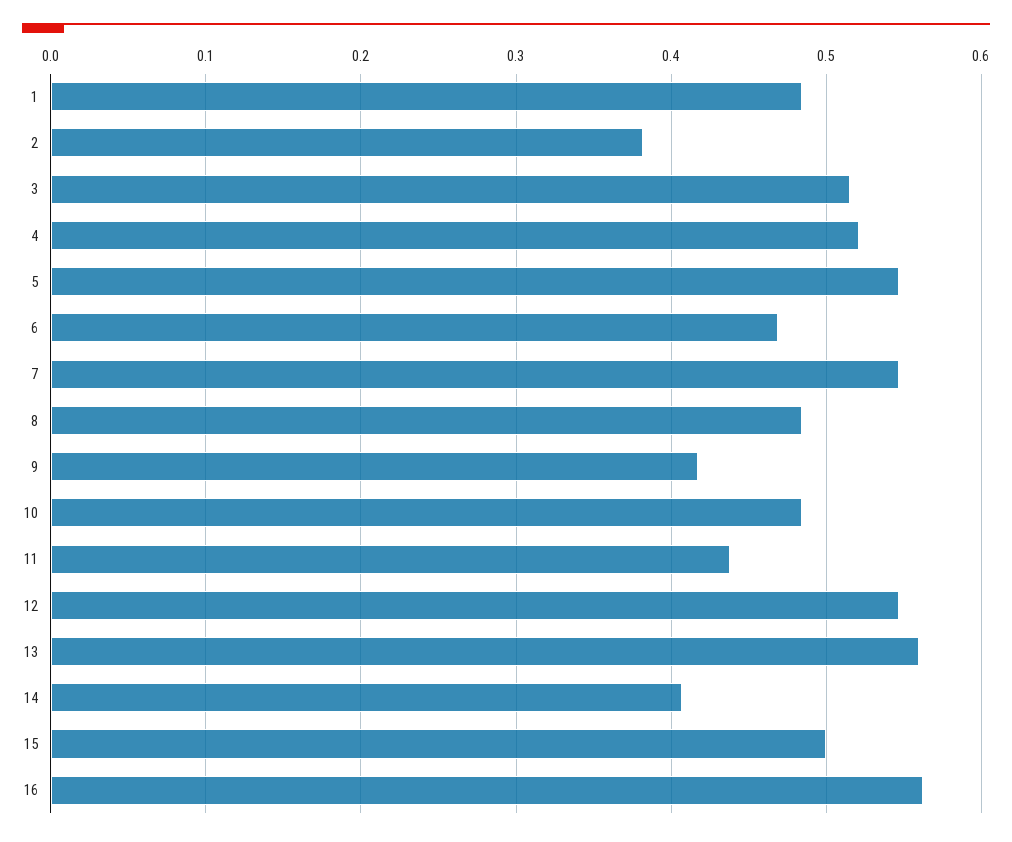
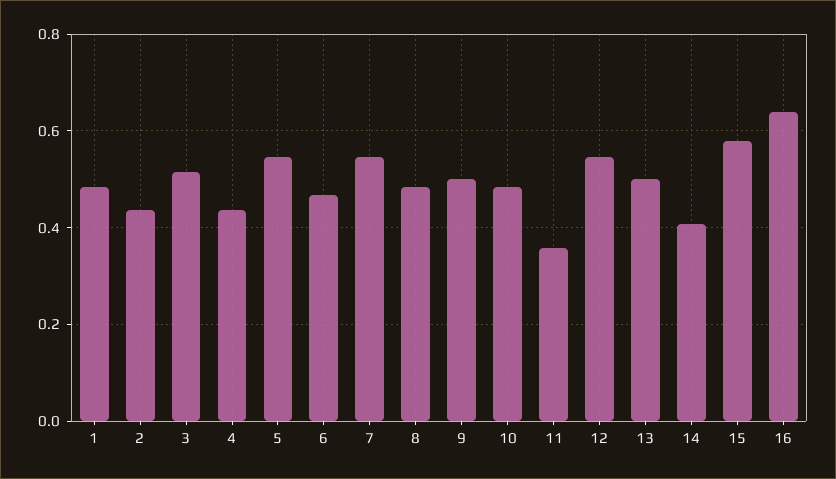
  {
    "1": 0.48,
-   "2": 0.38,
+   "2": 0.44,
    "3": 0.52,
-   "4": 0.52,
+   "4": 0.44,
    "5": 0.55,
    "6": 0.47,
    "7": 0.55,
    "8": 0.48,
-   "9": 0.42,
+   "9": 0.5,
    "10": 0.48,
-   "11": 0.44,
+   "11": 0.36,
    "12": 0.55,
-   "13": 0.56,
+   "13": 0.5,
    "14": 0.41,
-   "15": 0.5,
+   "15": 0.58,
-   "16": 0.56
+   "16": 0.64
  }

